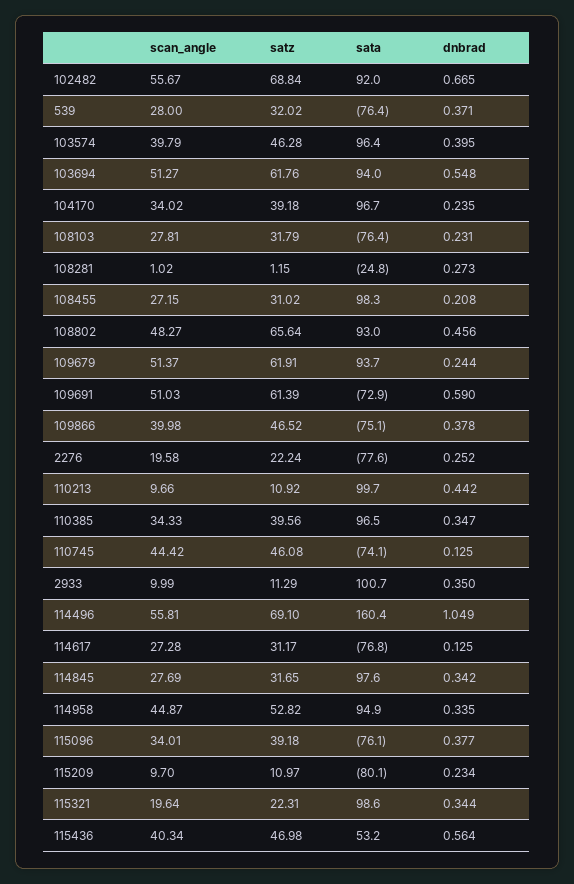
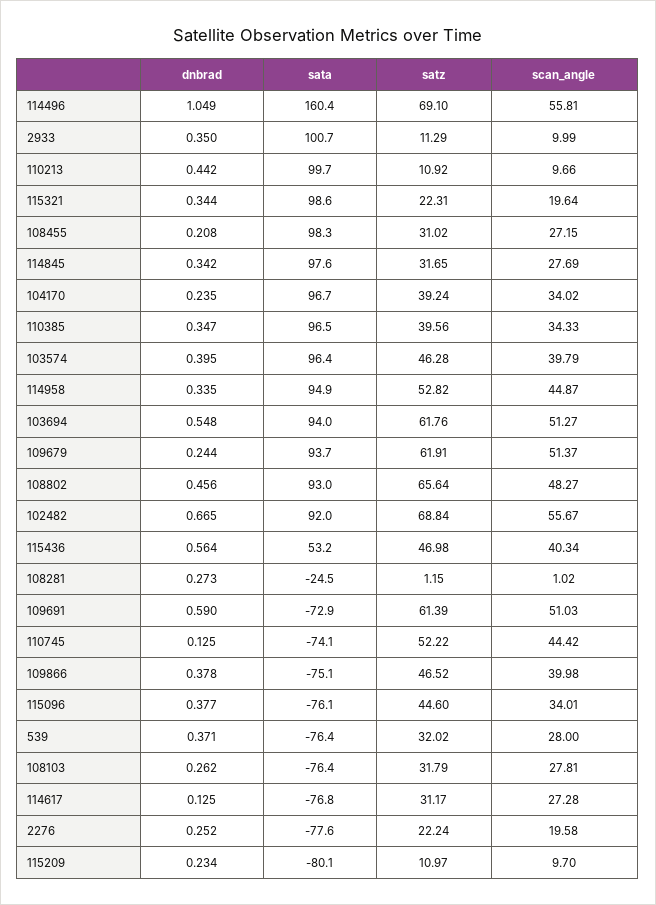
  {
    "scan_angle": {
      "102482": 55.67,
      "539": 28,
      "103574": 39.79,
      "103694": 51.27,
      "104170": 34.02,
      "108103": 27.81,
      "108281": 1.02,
      "108455": 27.15,
      "108802": 48.27,
      "109679": 51.37,
      "109691": 51.03,
      "109866": 39.98,
      "2276": 19.58,
      "110213": 9.66,
      "110385": 34.33,
      "110745": 44.42,
      "2933": 9.99,
      "114496": 55.81,
      "114617": 27.28,
      "114845": 27.69,
      "114958": 44.87,
      "115096": 34.01,
      "115209": 9.7,
      "115321": 19.64,
      "115436": 40.34
    },
    "satz": {
      "102482": 68.84,
      "539": 32.02,
      "103574": 46.28,
      "103694": 61.76,
-     "104170": 39.18,
+     "104170": 39.24,
      "108103": 31.79,
      "108281": 1.15,
      "108455": 31.02,
      "108802": 65.64,
      "109679": 61.91,
      "109691": 61.39,
      "109866": 46.52,
      "2276": 22.24,
      "110213": 10.92,
      "110385": 39.56,
-     "110745": 46.08,
+     "110745": 52.22,
      "2933": 11.29,
      "114496": 69.1,
      "114617": 31.17,
      "114845": 31.65,
      "114958": 52.82,
-     "115096": 39.18,
+     "115096": 44.6,
      "115209": 10.97,
      "115321": 22.31,
      "115436": 46.98
    },
    "sata": {
      "102482": 92,
      "539": -76.4,
      "103574": 96.4,
      "103694": 94,
      "104170": 96.7,
      "108103": -76.4,
-     "108281": -24.8,
+     "108281": -24.5,
      "108455": 98.3,
      "108802": 93,
      "109679": 93.7,
      "109691": -72.9,
      "109866": -75.1,
      "2276": -77.6,
      "110213": 99.7,
      "110385": 96.5,
      "110745": -74.1,
      "2933": 100.7,
      "114496": 160.4,
      "114617": -76.8,
      "114845": 97.6,
      "114958": 94.9,
      "115096": -76.1,
      "115209": -80.1,
      "115321": 98.6,
      "115436": 53.2
    },
    "dnbrad": {
      "102482": 0.665,
      "539": 0.371,
      "103574": 0.395,
      "103694": 0.548,
      "104170": 0.235,
-     "108103": 0.231,
+     "108103": 0.262,
      "108281": 0.273,
      "108455": 0.208,
      "108802": 0.456,
      "109679": 0.244,
      "109691": 0.59,
      "109866": 0.378,
      "2276": 0.252,
      "110213": 0.442,
      "110385": 0.347,
      "110745": 0.125,
      "2933": 0.35,
      "114496": 1.049,
      "114617": 0.125,
      "114845": 0.342,
      "114958": 0.335,
      "115096": 0.377,
      "115209": 0.234,
      "115321": 0.344,
      "115436": 0.564
    }
  }

